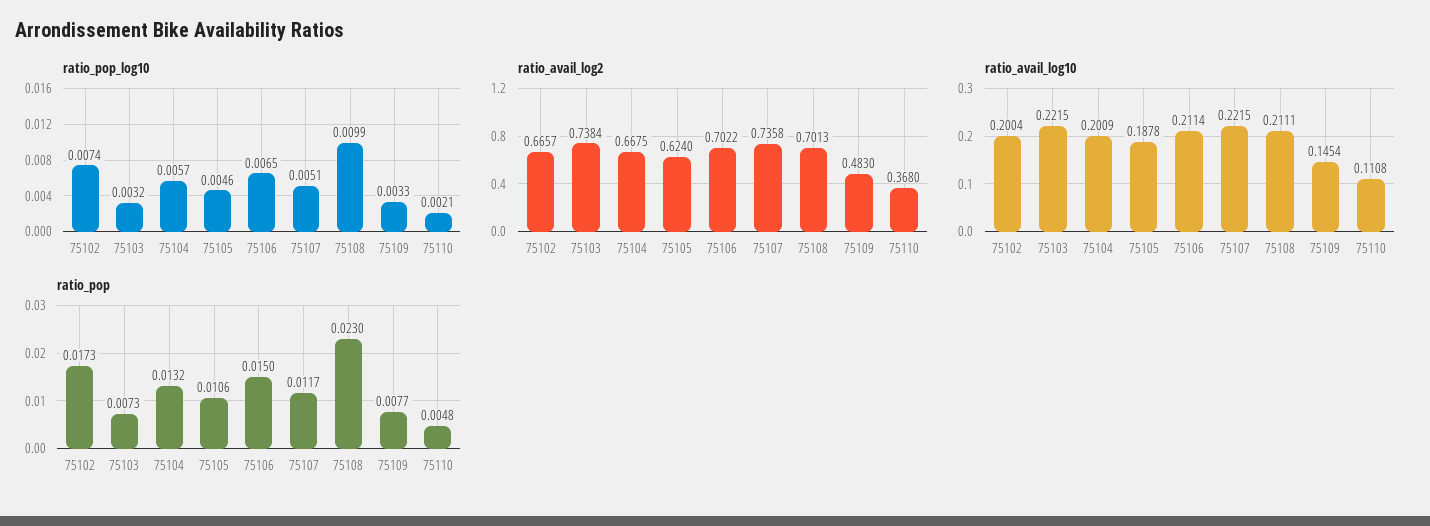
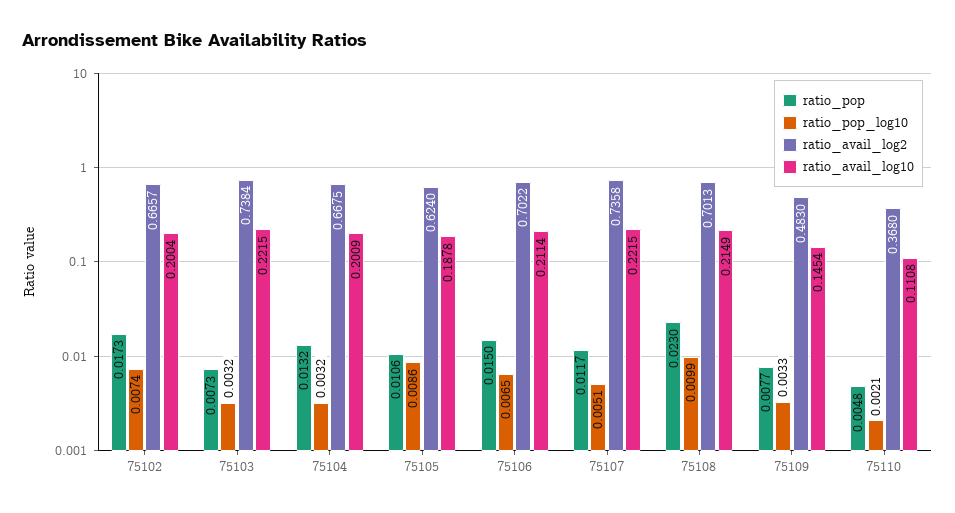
  {
    "ratio_pop_log10": {
      "75102": 0.0074,
      "75103": 0.0032,
-     "75104": 0.0057,
+     "75104": 0.0032,
-     "75105": 0.0046,
+     "75105": 0.0086,
      "75106": 0.0065,
      "75107": 0.0051,
      "75108": 0.0099,
      "75109": 0.0033,
      "75110": 0.0021
    },
    "ratio_avail_log2": {
      "75102": 0.6657,
      "75103": 0.7384,
      "75104": 0.6675,
      "75105": 0.624,
      "75106": 0.7022,
      "75107": 0.7358,
      "75108": 0.7013,
      "75109": 0.483,
      "75110": 0.368
    },
    "ratio_avail_log10": {
      "75102": 0.2004,
      "75103": 0.2215,
      "75104": 0.2009,
      "75105": 0.1878,
      "75106": 0.2114,
      "75107": 0.2215,
-     "75108": 0.2111,
+     "75108": 0.2149,
      "75109": 0.1454,
      "75110": 0.1108
    },
    "ratio_pop": {
      "75102": 0.0173,
      "75103": 0.0073,
      "75104": 0.0132,
      "75105": 0.0106,
      "75106": 0.015,
      "75107": 0.0117,
      "75108": 0.023,
      "75109": 0.0077,
      "75110": 0.0048
    }
  }

